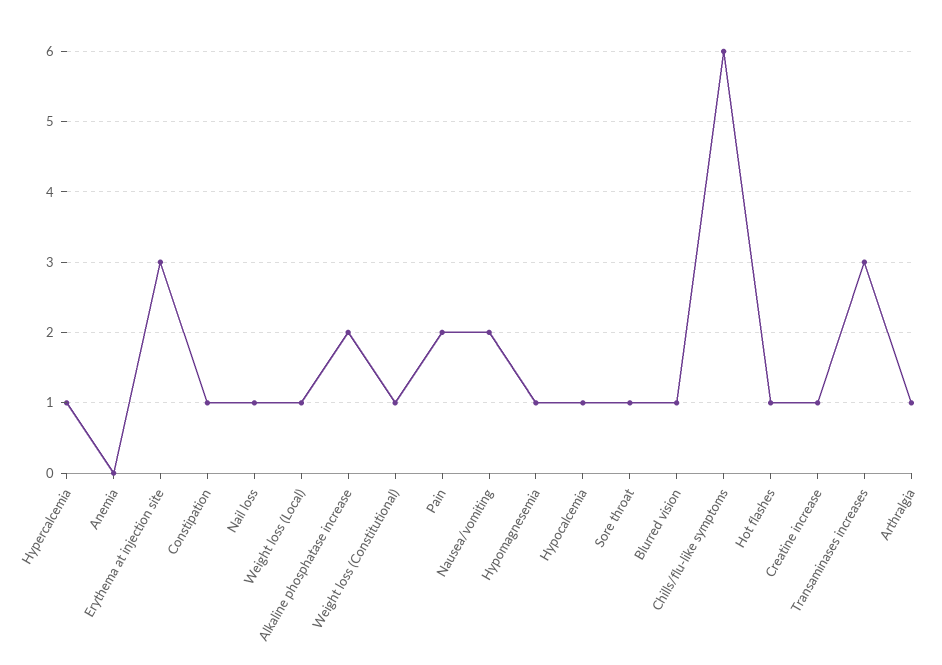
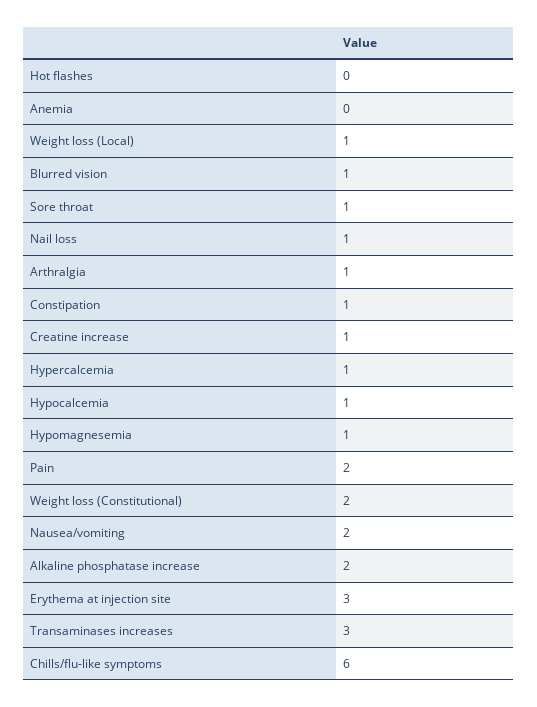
  {
    "Hypercalcemia": 1,
    "Anemia": 0,
    "Erythema at injection site": 3,
    "Constipation": 1,
    "Nail loss": 1,
    "Weight loss (Local)": 1,
    "Alkaline phosphatase increase": 2,
-   "Weight loss (Constitutional)": 1,
+   "Weight loss (Constitutional)": 2,
    "Pain": 2,
    "Nausea/vomiting": 2,
    "Hypomagnesemia": 1,
    "Hypocalcemia": 1,
    "Sore throat": 1,
    "Blurred vision": 1,
    "Chills/flu-like symptoms": 6,
-   "Hot flashes": 1,
+   "Hot flashes": 0,
    "Creatine increase": 1,
    "Transaminases increases": 3,
    "Arthralgia": 1
  }

